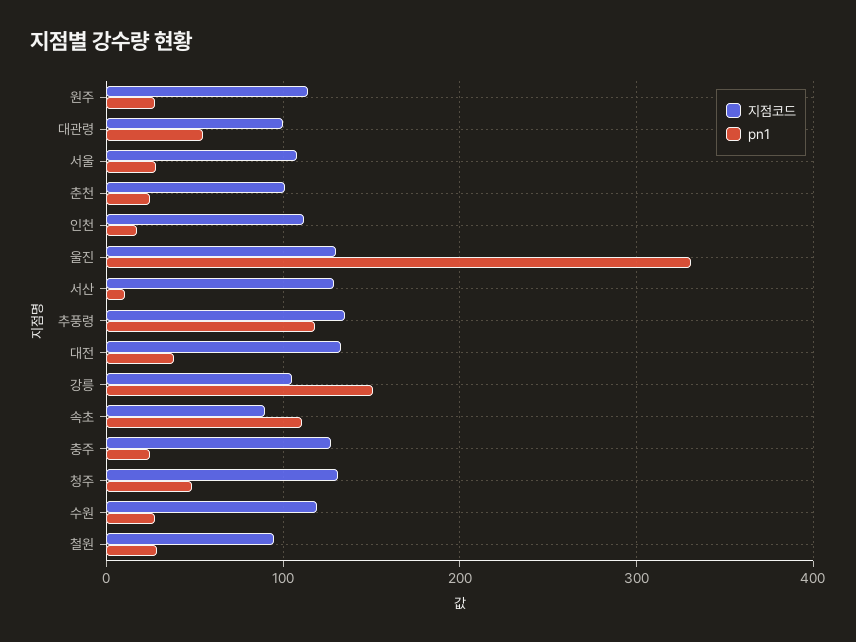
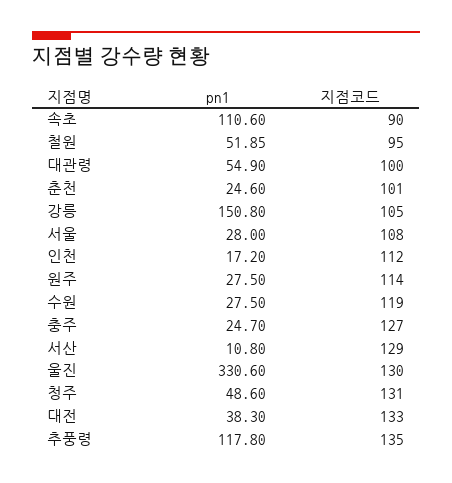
  {
    "지점코드": {
      "원주": 114,
      "대관령": 100,
      "서울": 108,
      "춘천": 101,
      "인천": 112,
      "울진": 130,
      "서산": 129,
      "추풍령": 135,
      "대전": 133,
      "강릉": 105,
      "속초": 90,
      "충주": 127,
      "청주": 131,
      "수원": 119,
      "철원": 95
    },
    "pn1": {
      "원주": 27.5,
      "대관령": 54.9,
      "서울": 28,
      "춘천": 24.6,
      "인천": 17.2,
      "울진": 330.6,
      "서산": 10.8,
      "추풍령": 117.8,
      "대전": 38.3,
      "강릉": 150.8,
      "속초": 110.6,
      "충주": 24.7,
      "청주": 48.6,
      "수원": 27.5,
-     "철원": 30
+     "철원": 51.85
    }
  }

